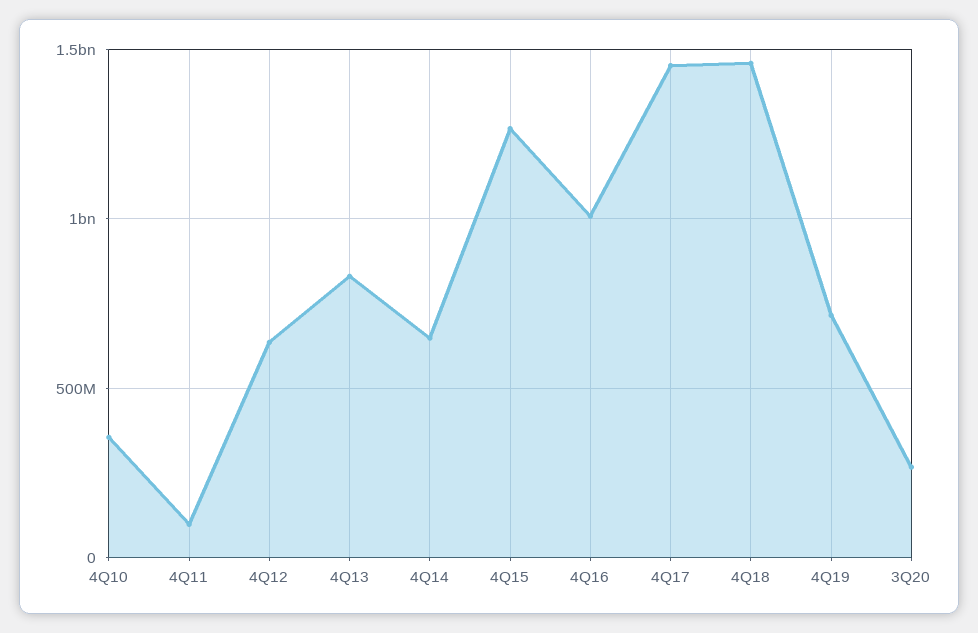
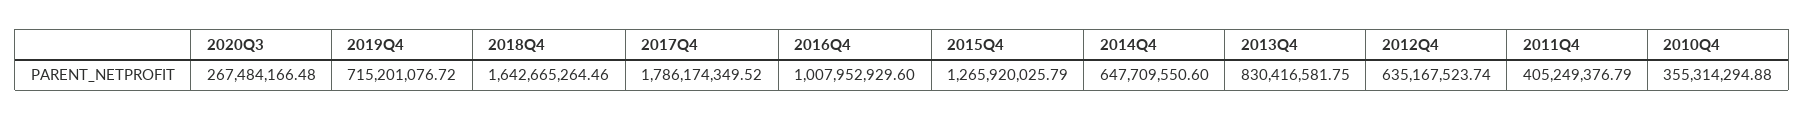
  {
    "4Q10": 355314294.88,
-   "4Q11": 100000000,
+   "4Q11": 405249376.79,
    "4Q12": 635167523.74,
    "4Q13": 830416581.75,
    "4Q14": 647709550.6,
    "4Q15": 1265920025.79,
    "4Q16": 1007952929.6,
-   "4Q17": 1450000000,
+   "4Q17": 1786174349.52,
-   "4Q18": 1450000000,
+   "4Q18": 1642665264.46,
    "4Q19": 715201076.72,
    "3Q20": 267484166.48
  }

